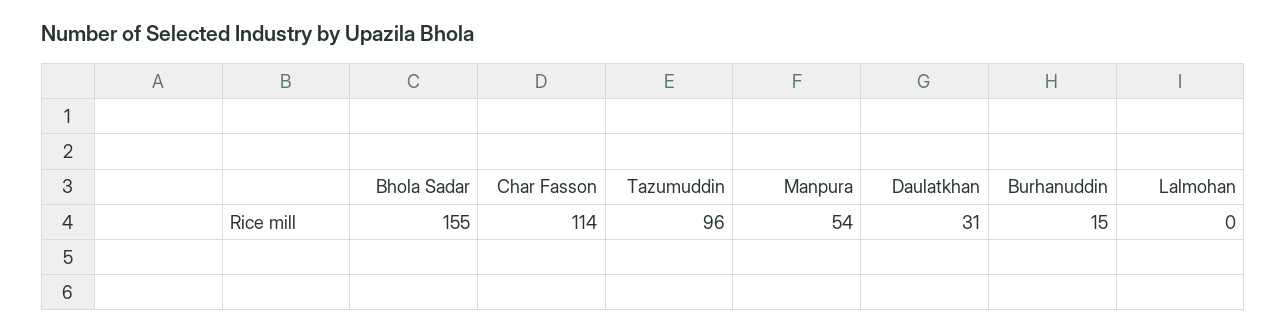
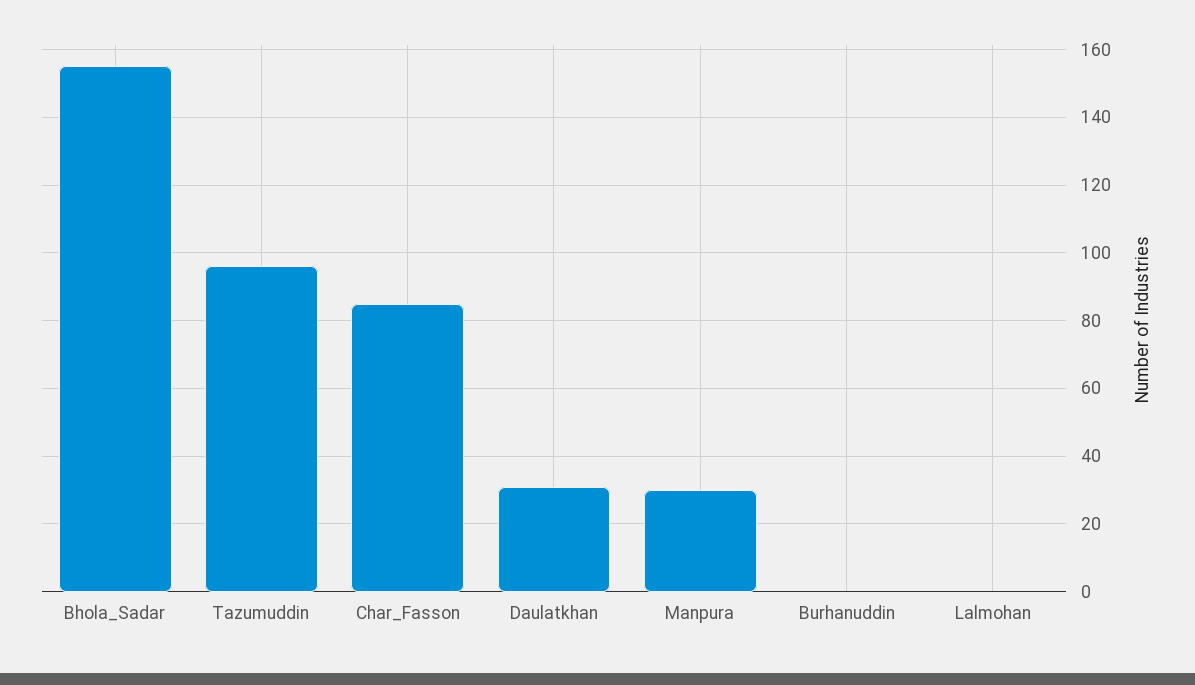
  {
    "Bhola Sadar": 155,
-   "Char Fasson": 114,
+   "Char Fasson": 85,
    "Tazumuddin": 96,
-   "Manpura": 54,
+   "Manpura": 30,
    "Daulatkhan": 31,
-   "Burhanuddin": 15,
+   "Burhanuddin": 0,
    "Lalmohan": 0
  }

